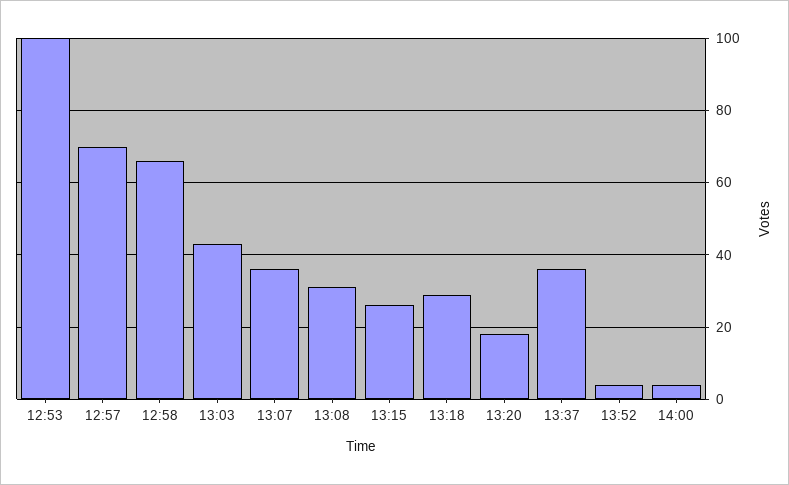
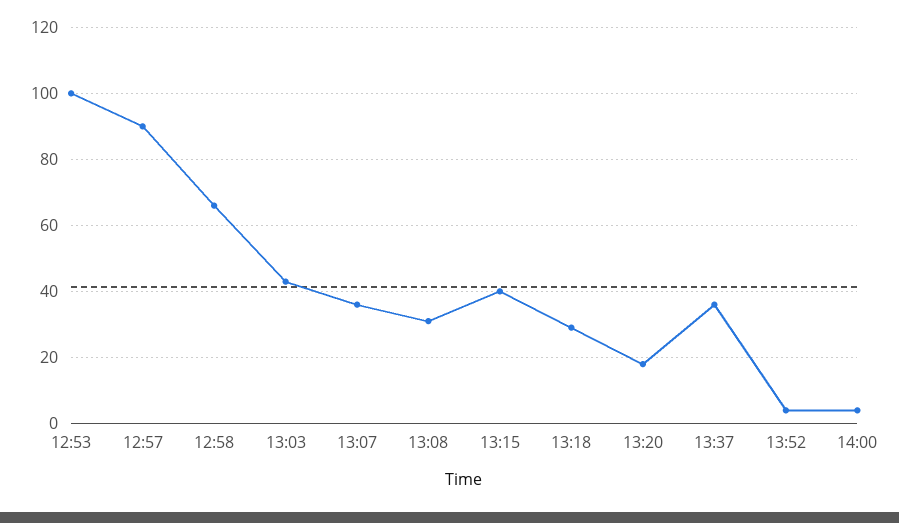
  {
    "12:53": 100,
-   "12:57": 70,
+   "12:57": 90,
    "12:58": 65,
    "13:03": 45,
    "13:07": 35,
    "13:08": 30,
-   "13:15": 25,
+   "13:15": 40,
    "13:18": 30,
    "13:20": 20,
    "13:37": 35,
    "13:52": 5,
    "14:00": 5
  }

